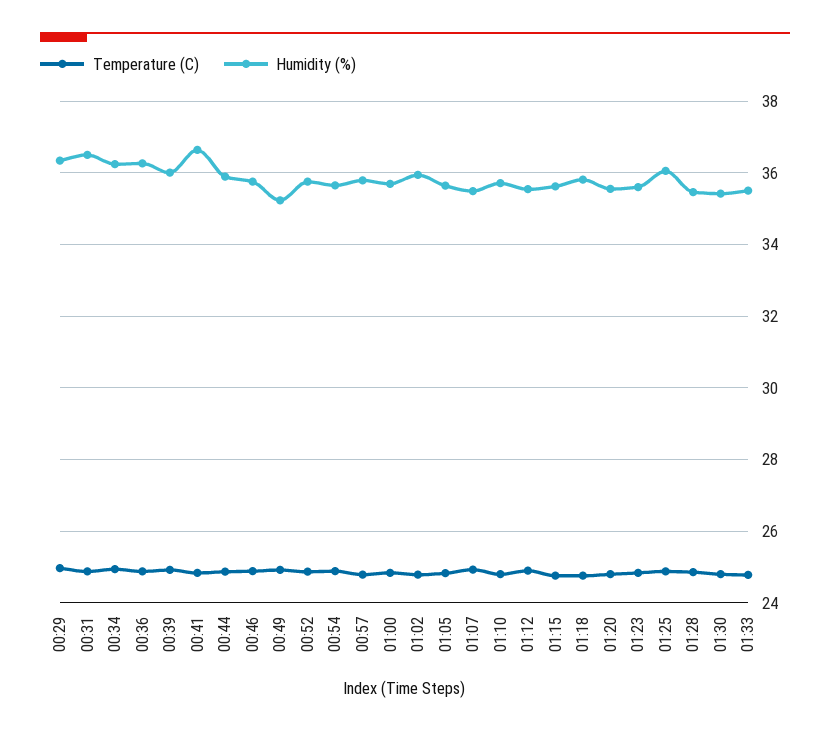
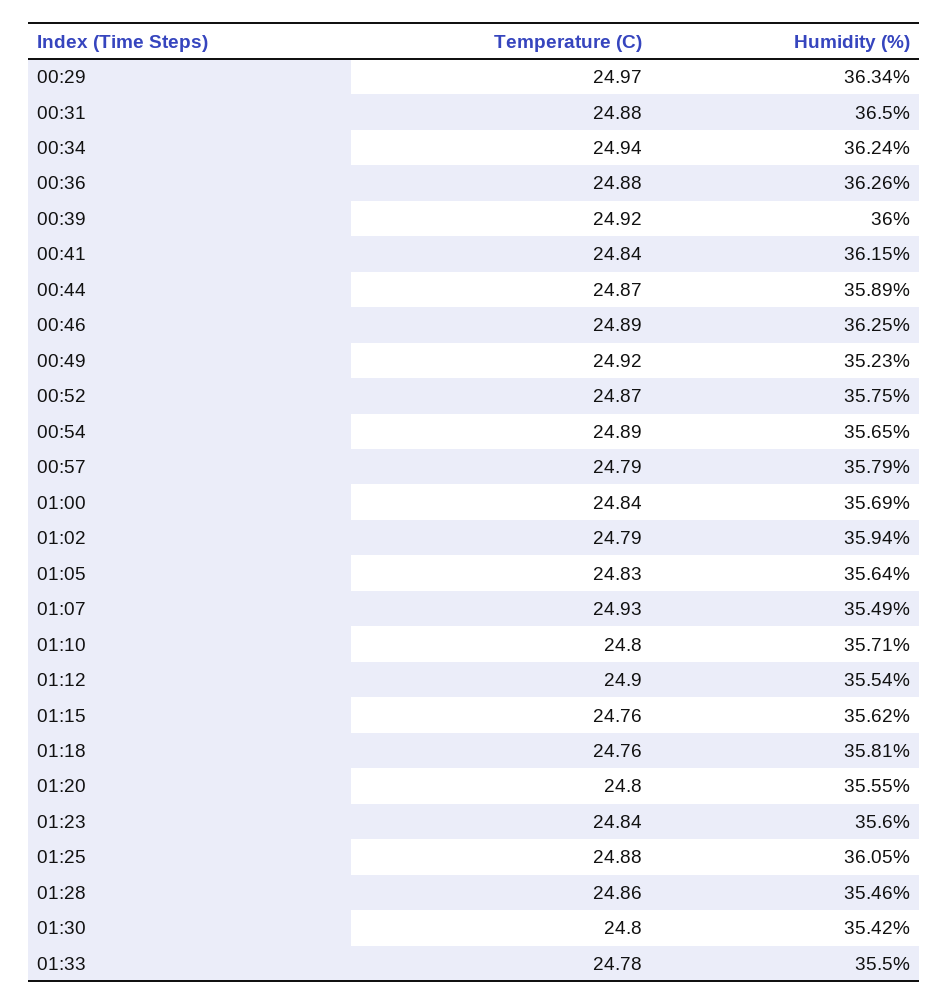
  {
    "Temperature (C)": {
      "00:29": 24.97,
      "00:31": 24.88,
      "00:34": 24.94,
      "00:36": 24.88,
      "00:39": 24.92,
      "00:41": 24.84,
      "00:44": 24.87,
      "00:46": 24.89,
      "00:49": 24.92,
      "00:52": 24.87,
      "00:54": 24.89,
      "00:57": 24.79,
      "01:00": 24.84,
      "01:02": 24.79,
      "01:05": 24.83,
      "01:07": 24.93,
      "01:10": 24.8,
      "01:12": 24.9,
      "01:15": 24.76,
      "01:18": 24.76,
      "01:20": 24.8,
      "01:23": 24.84,
      "01:25": 24.88,
      "01:28": 24.86,
      "01:30": 24.8,
      "01:33": 24.78
    },
    "Humidity (%)": {
      "00:29": 36.34,
      "00:31": 36.5,
      "00:34": 36.24,
      "00:36": 36.26,
      "00:39": 36,
-     "00:41": 36.6,
+     "00:41": 36.15,
      "00:44": 35.89,
-     "00:46": 35.8,
+     "00:46": 36.25,
      "00:49": 35.23,
      "00:52": 35.75,
      "00:54": 35.65,
      "00:57": 35.79,
      "01:00": 35.69,
      "01:02": 35.94,
      "01:05": 35.64,
      "01:07": 35.49,
      "01:10": 35.71,
      "01:12": 35.54,
      "01:15": 35.62,
      "01:18": 35.81,
      "01:20": 35.55,
      "01:23": 35.6,
      "01:25": 36.05,
      "01:28": 35.46,
      "01:30": 35.42,
      "01:33": 35.5
    }
  }

